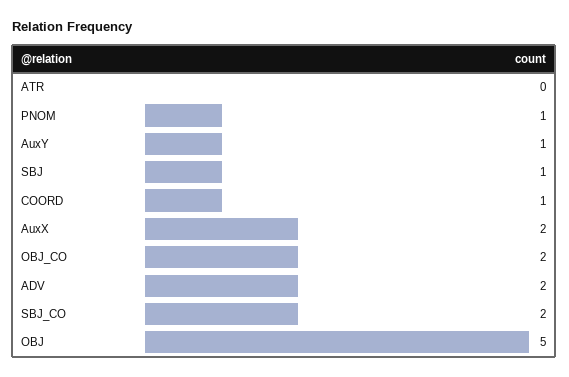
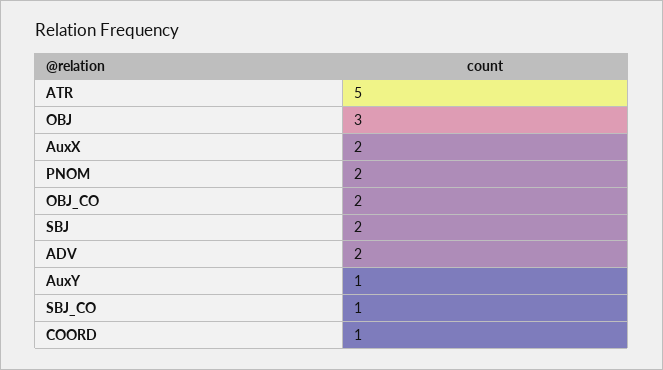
  {
-   "ATR": 0,
+   "ATR": 5,
-   "PNOM": 1,
+   "PNOM": 2,
    "AuxY": 1,
-   "SBJ": 1,
+   "SBJ": 2,
    "COORD": 1,
    "AuxX": 2,
    "OBJ_CO": 2,
    "ADV": 2,
-   "SBJ_CO": 2,
+   "SBJ_CO": 1,
-   "OBJ": 5
+   "OBJ": 3
  }

